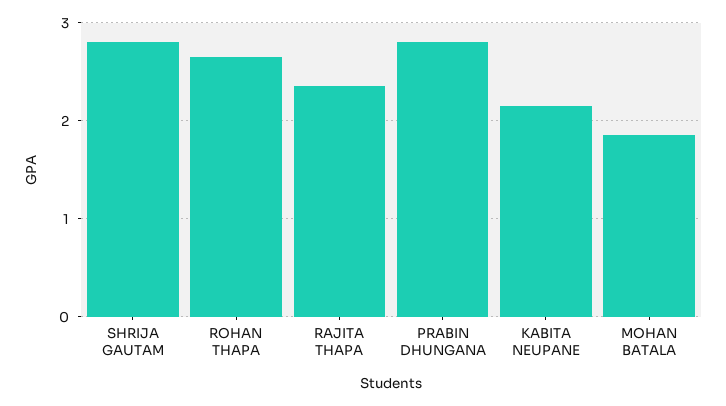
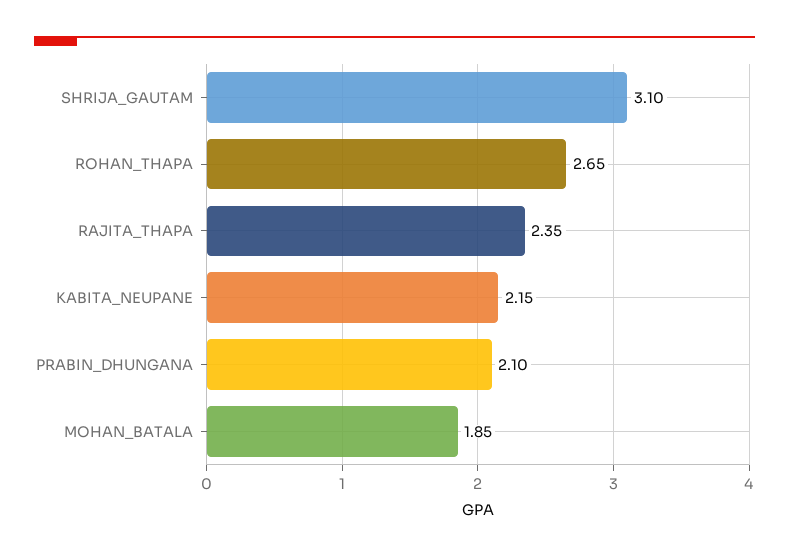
  {
-   "SHRIJA GAUTAM": 2.8,
+   "SHRIJA GAUTAM": 3.1,
    "ROHAN THAPA": 2.65,
    "RAJITA THAPA": 2.35,
-   "PRABIN DHUNGANA": 2.8,
+   "PRABIN DHUNGANA": 2.1,
    "KABITA NEUPANE": 2.15,
    "MOHAN BATALA": 1.85
  }

